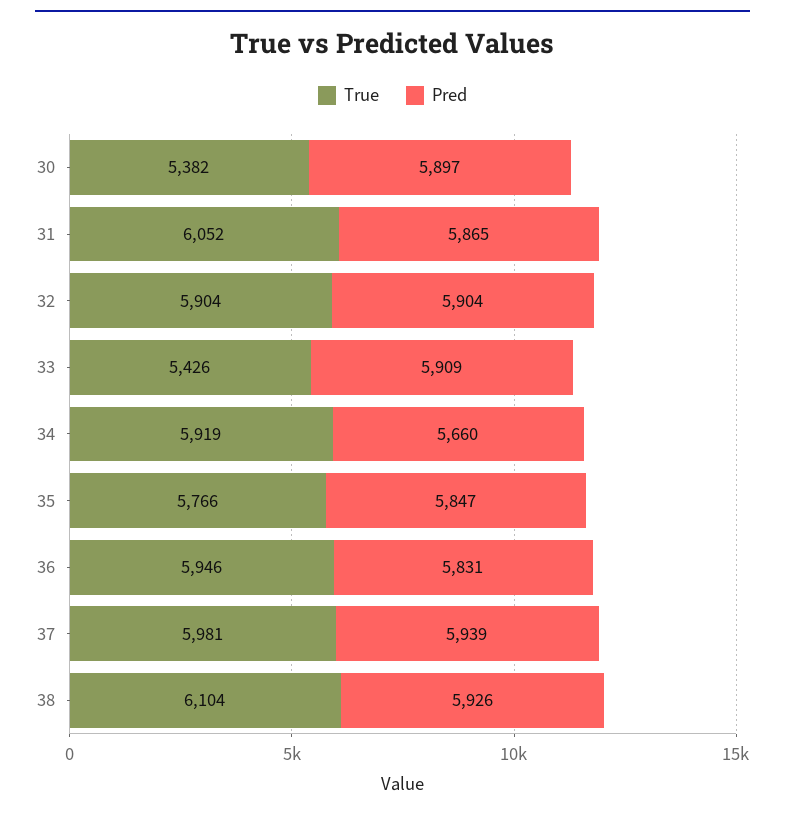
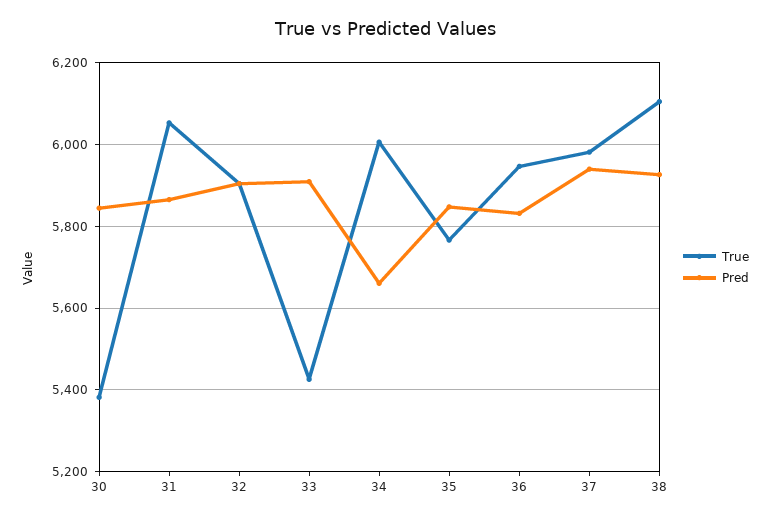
  {
    "True": {
      "30": 5382,
      "31": 6052,
      "32": 5904,
      "33": 5426,
-     "34": 5919,
+     "34": 6000,
      "35": 5766,
      "36": 5946,
      "37": 5981,
      "38": 6104
    },
    "Pred": {
-     "30": 5897,
+     "30": 5840,
      "31": 5865,
      "32": 5904,
      "33": 5909,
      "34": 5660,
      "35": 5847,
      "36": 5831,
      "37": 5939,
      "38": 5926
    }
  }

